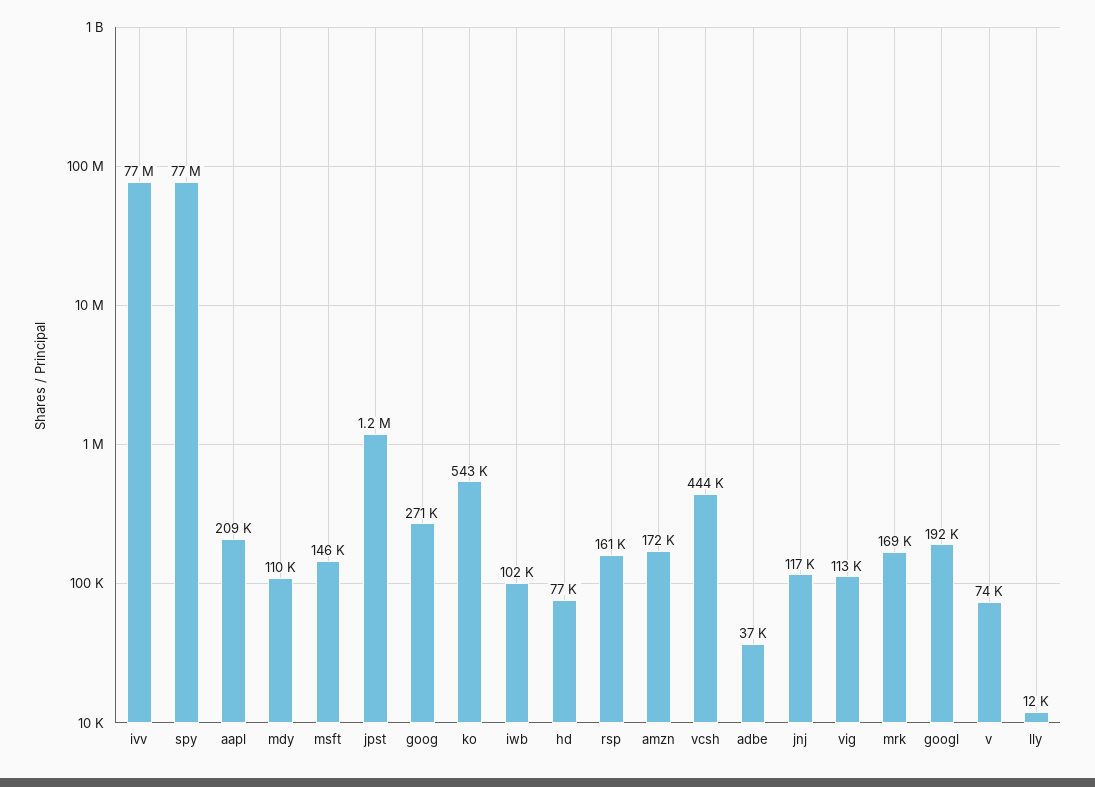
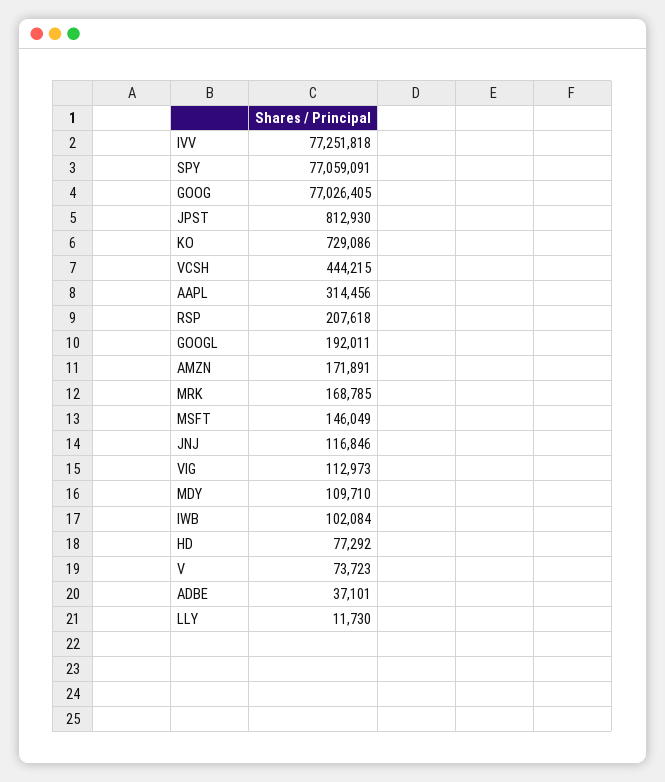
  {
    "ivv": 77251818,
    "spy": 77059091,
-   "aapl": 209000,
+   "aapl": 314456,
    "mdy": 109710,
    "msft": 146049,
-   "jpst": 1200000,
+   "jpst": 812930,
-   "goog": 271000,
+   "goog": 77026405,
-   "ko": 543000,
+   "ko": 729086,
    "iwb": 102084,
    "hd": 77292,
-   "rsp": 161000,
+   "rsp": 207618,
    "amzn": 171891,
    "vcsh": 444215,
    "adbe": 37101,
    "jnj": 116846,
    "vig": 112973,
    "mrk": 168785,
    "googl": 192011,
    "v": 73723,
    "lly": 11730
  }

